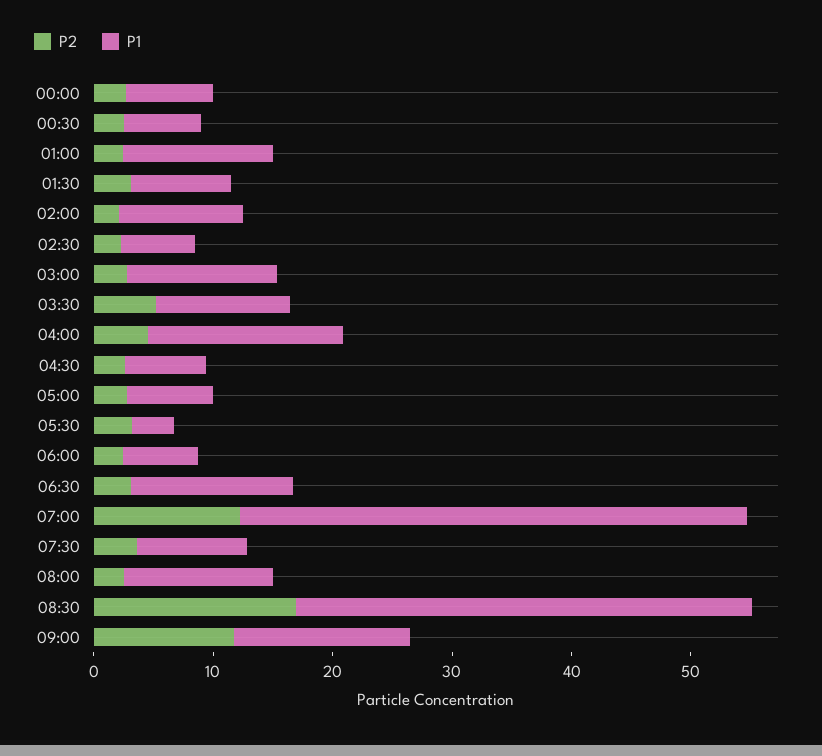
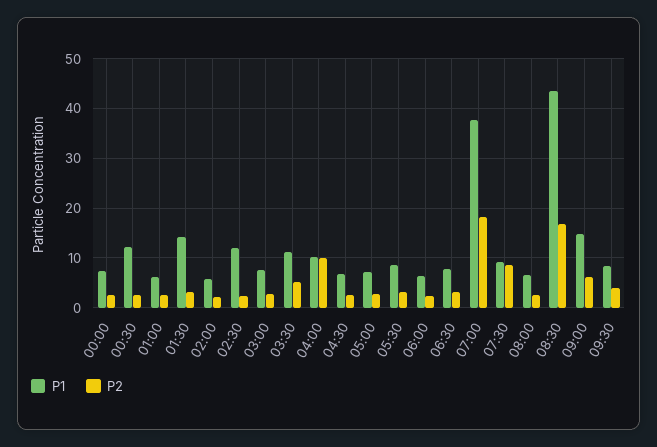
  {
    "P2": {
      "00:00": 2,
      "00:30": 2,
      "01:00": 2,
      "01:30": 4,
      "02:00": 2,
      "02:30": 2,
      "03:00": 2,
      "03:30": 6,
-     "04:00": 4,
+     "04:00": 10,
      "04:30": 2,
      "05:00": 2,
      "05:30": 4,
      "06:00": 2,
      "06:30": 4,
-     "07:00": 12,
+     "07:00": 18,
-     "07:30": 4,
+     "07:30": 8,
      "08:00": 2,
      "08:30": 16,
-     "09:00": 12
+     "09:00": 6,
+     "09:30": 4
    },
    "P1": {
      "00:00": 8,
-     "00:30": 6,
+     "00:30": 12,
-     "01:00": 12,
+     "01:00": 6,
-     "01:30": 8,
+     "01:30": 14,
-     "02:00": 10,
+     "02:00": 6,
-     "02:30": 6,
+     "02:30": 12,
-     "03:00": 12,
+     "03:00": 8,
      "03:30": 12,
-     "04:00": 16,
+     "04:00": 10,
      "04:30": 6,
      "05:00": 8,
-     "05:30": 4,
+     "05:30": 8,
      "06:00": 6,
-     "06:30": 14,
+     "06:30": 8,
-     "07:00": 42,
+     "07:00": 38,
      "07:30": 10,
-     "08:00": 12,
+     "08:00": 6,
-     "08:30": 38,
+     "08:30": 44,
-     "09:00": 14
+     "09:00": 14,
+     "09:30": 8
    }
  }

